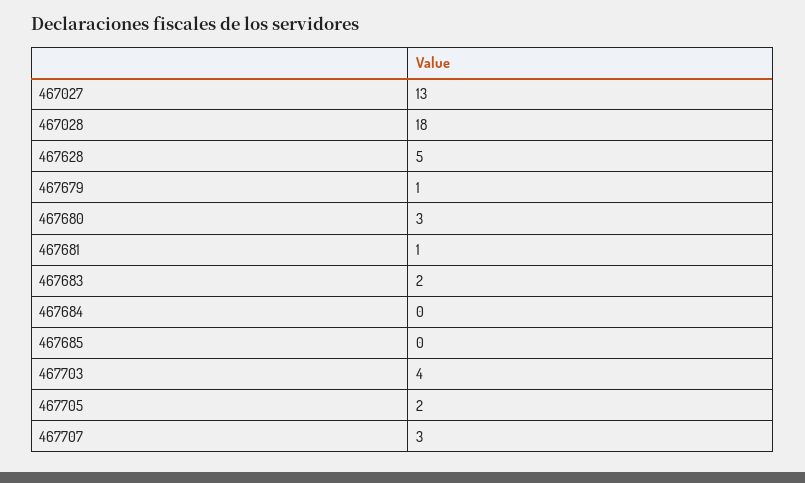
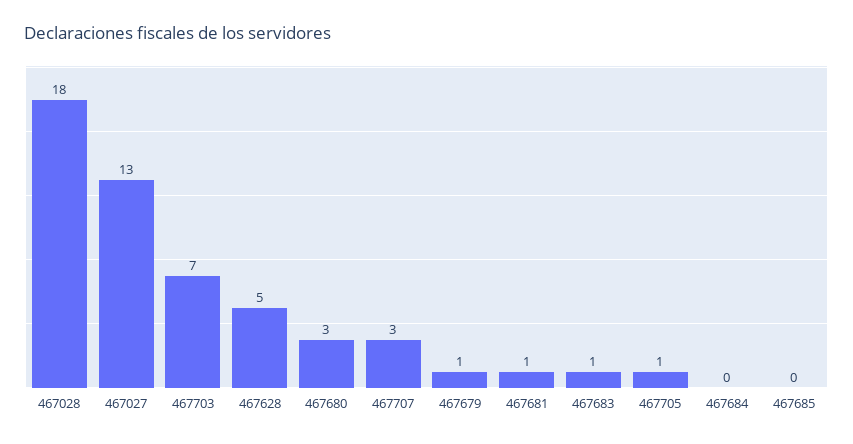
  {
    "467027": 13,
    "467028": 18,
    "467628": 5,
    "467679": 1,
    "467680": 3,
    "467681": 1,
-   "467683": 2,
+   "467683": 1,
    "467684": 0,
    "467685": 0,
-   "467703": 4,
+   "467703": 7,
-   "467705": 2,
+   "467705": 1,
    "467707": 3
  }

